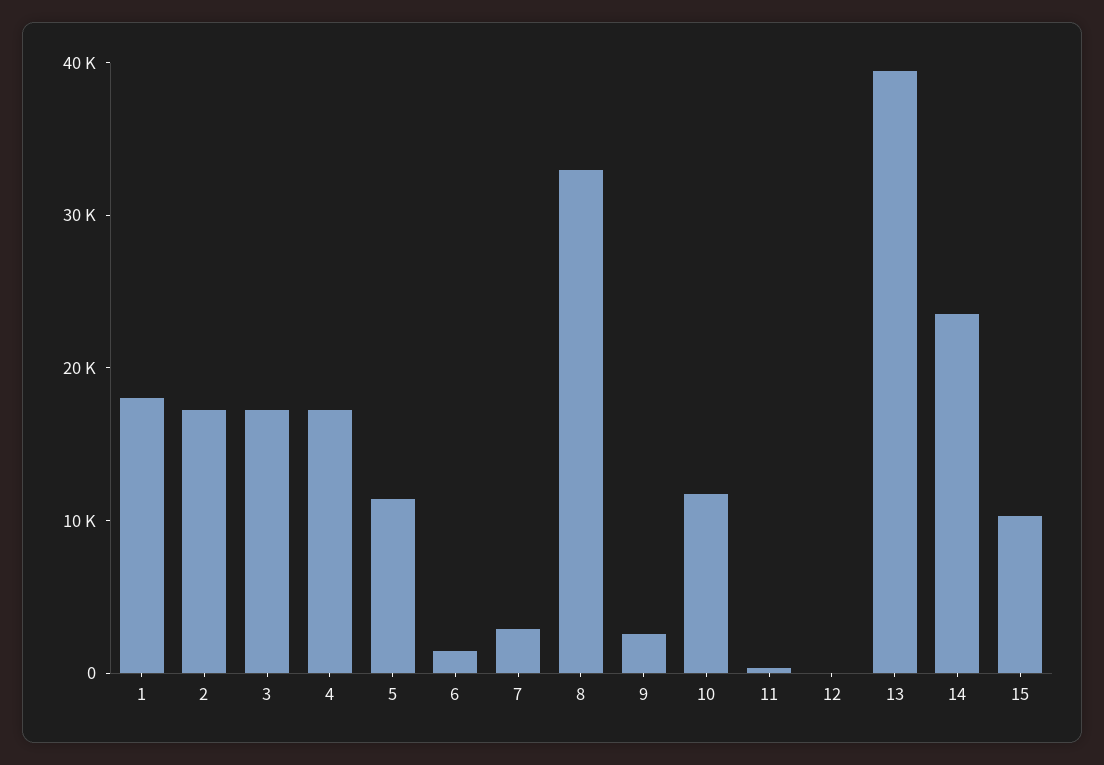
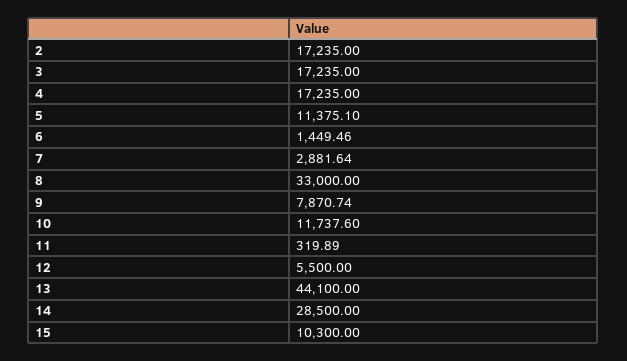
  {
-   "1": 18000,
    "2": 17235,
    "3": 17235,
    "4": 17235,
    "5": 11375.1,
    "6": 1449.46,
    "7": 2881.64,
    "8": 33000,
-   "9": 2000,
+   "9": 7870.74,
    "10": 11737.6,
    "11": 319.89,
-   "12": 0,
+   "12": 5500,
-   "13": 40000,
+   "13": 44100,
-   "14": 24000,
+   "14": 28500,
    "15": 10300
  }

